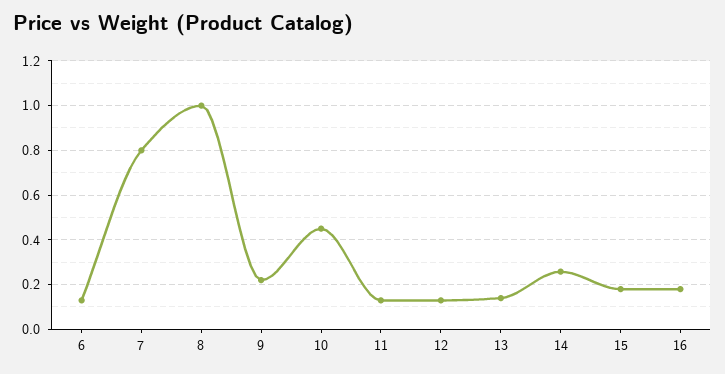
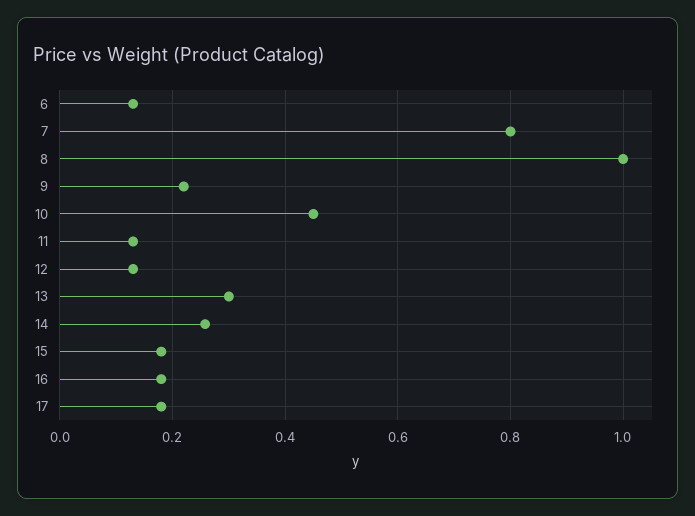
  {
    "6": 0.14,
    "7": 0.8,
    "8": 1,
    "9": 0.22,
    "10": 0.46,
    "11": 0.14,
    "12": 0.14,
-   "13": 0.15,
+   "13": 0.3,
    "14": 0.26,
    "15": 0.18,
-   "16": 0.18
+   "16": 0.18,
+   "17": 0.18
  }

